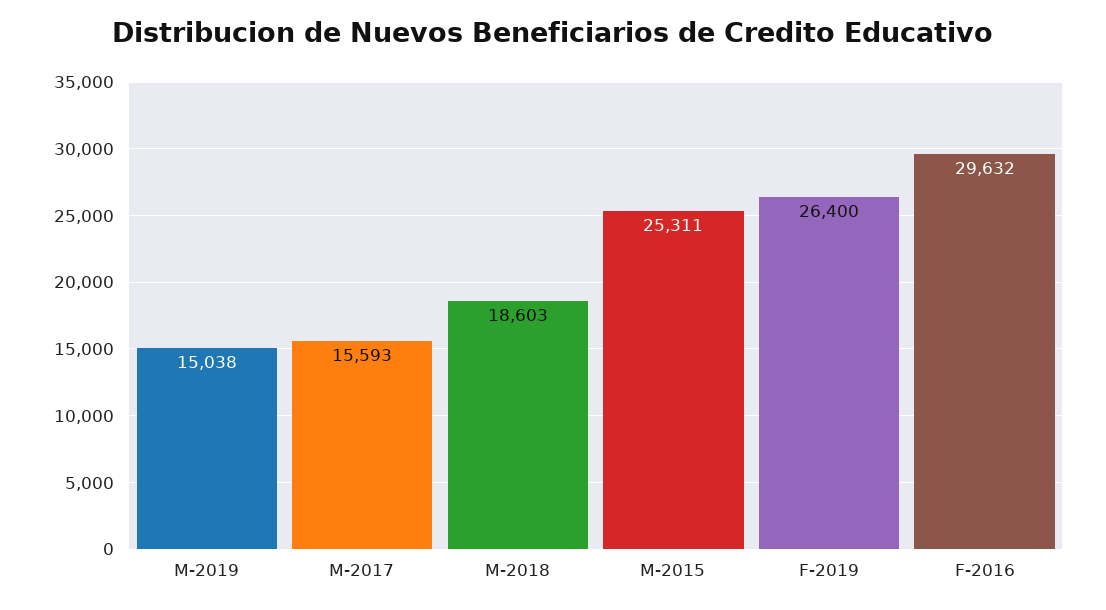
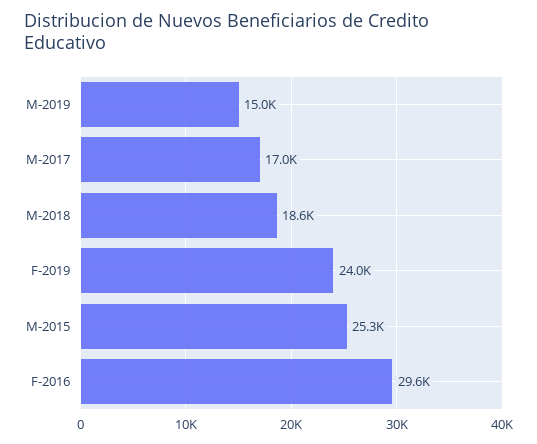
  {
    "M-2019": 15038,
-   "M-2017": 15593,
+   "M-2017": 17000,
    "M-2018": 18603,
    "M-2015": 25311,
-   "F-2019": 26400,
+   "F-2019": 24000,
    "F-2016": 29632
  }

